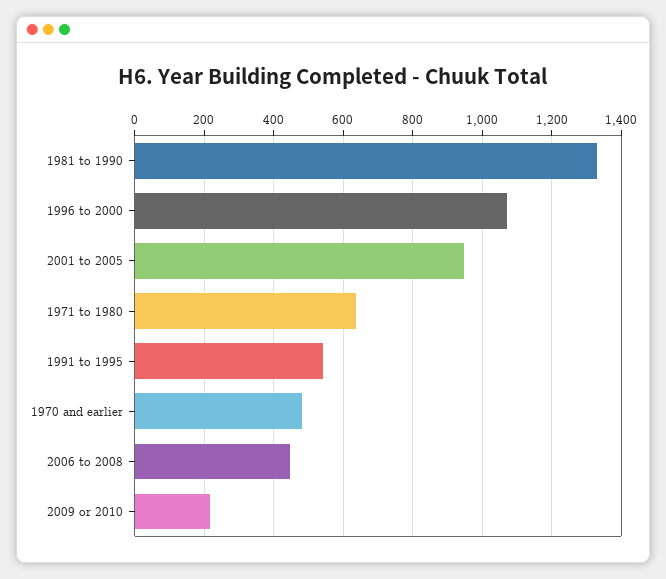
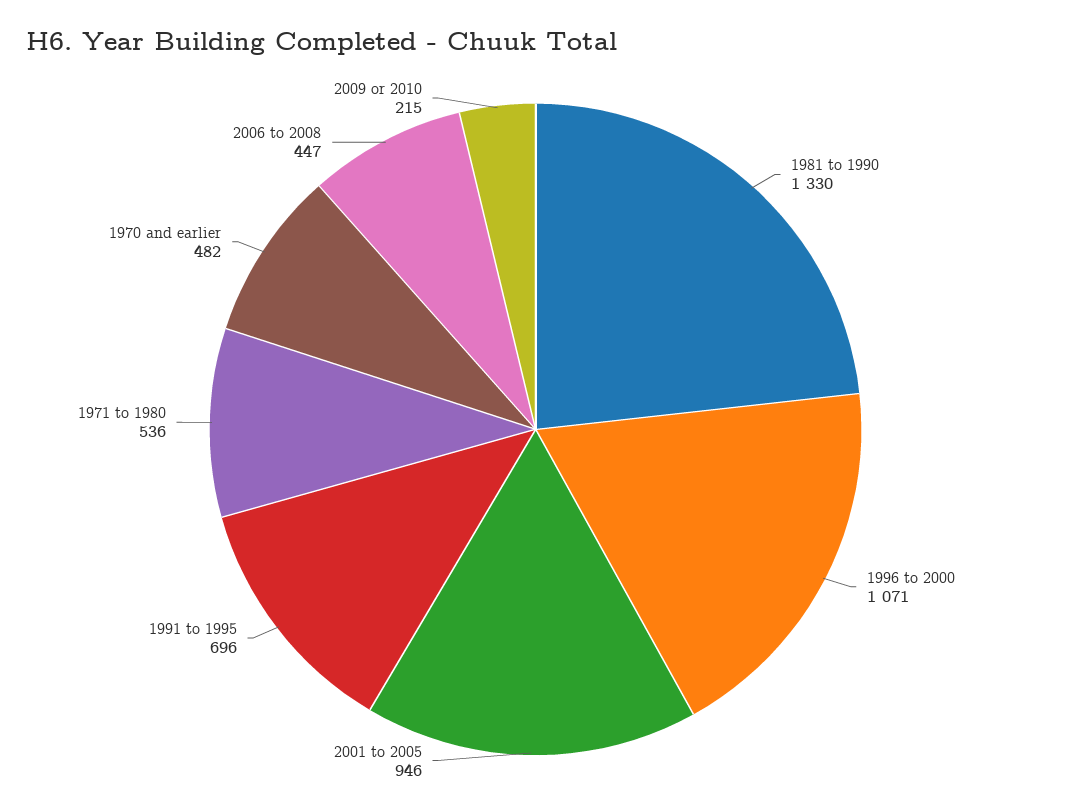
  {
    "1981 to 1990": 1330,
    "1996 to 2000": 1071,
    "2001 to 2005": 946,
-   "1971 to 1980": 640,
+   "1971 to 1980": 536,
-   "1991 to 1995": 540,
+   "1991 to 1995": 696,
    "1970 and earlier": 482,
    "2006 to 2008": 447,
    "2009 or 2010": 215
  }

